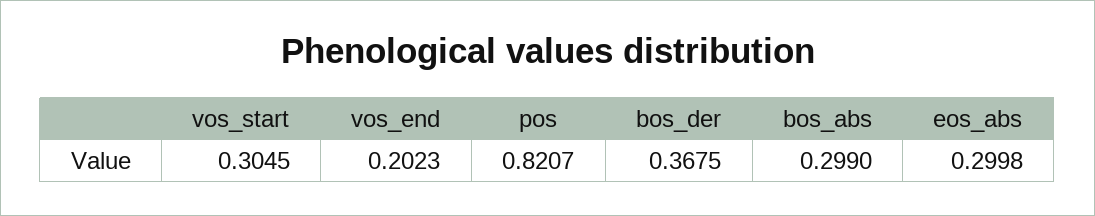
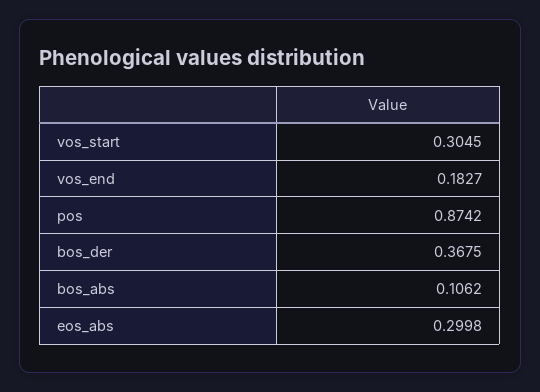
  {
    "vos_start": 0.3045,
-   "vos_end": 0.2023,
+   "vos_end": 0.1827,
-   "pos": 0.8207,
+   "pos": 0.8742,
    "bos_der": 0.3675,
-   "bos_abs": 0.299,
+   "bos_abs": 0.1062,
    "eos_abs": 0.2998
  }

